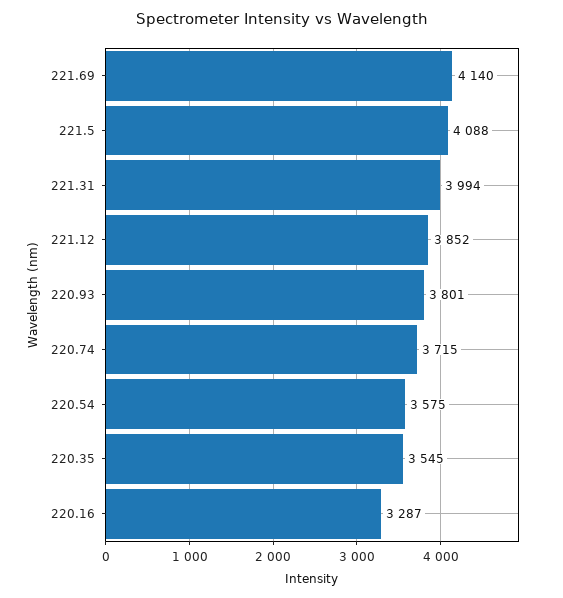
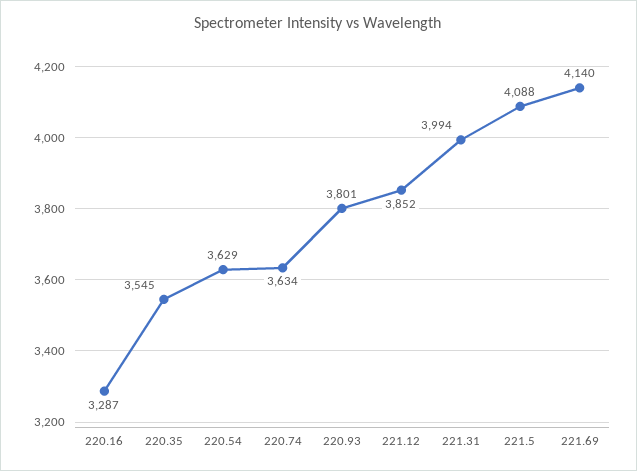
  {
    "221.69": 4140,
    "221.5": 4088,
    "221.31": 3994,
    "221.12": 3852,
    "220.93": 3801,
-   "220.74": 3715,
+   "220.74": 3634,
-   "220.54": 3575,
+   "220.54": 3629,
    "220.35": 3545,
    "220.16": 3287
  }

